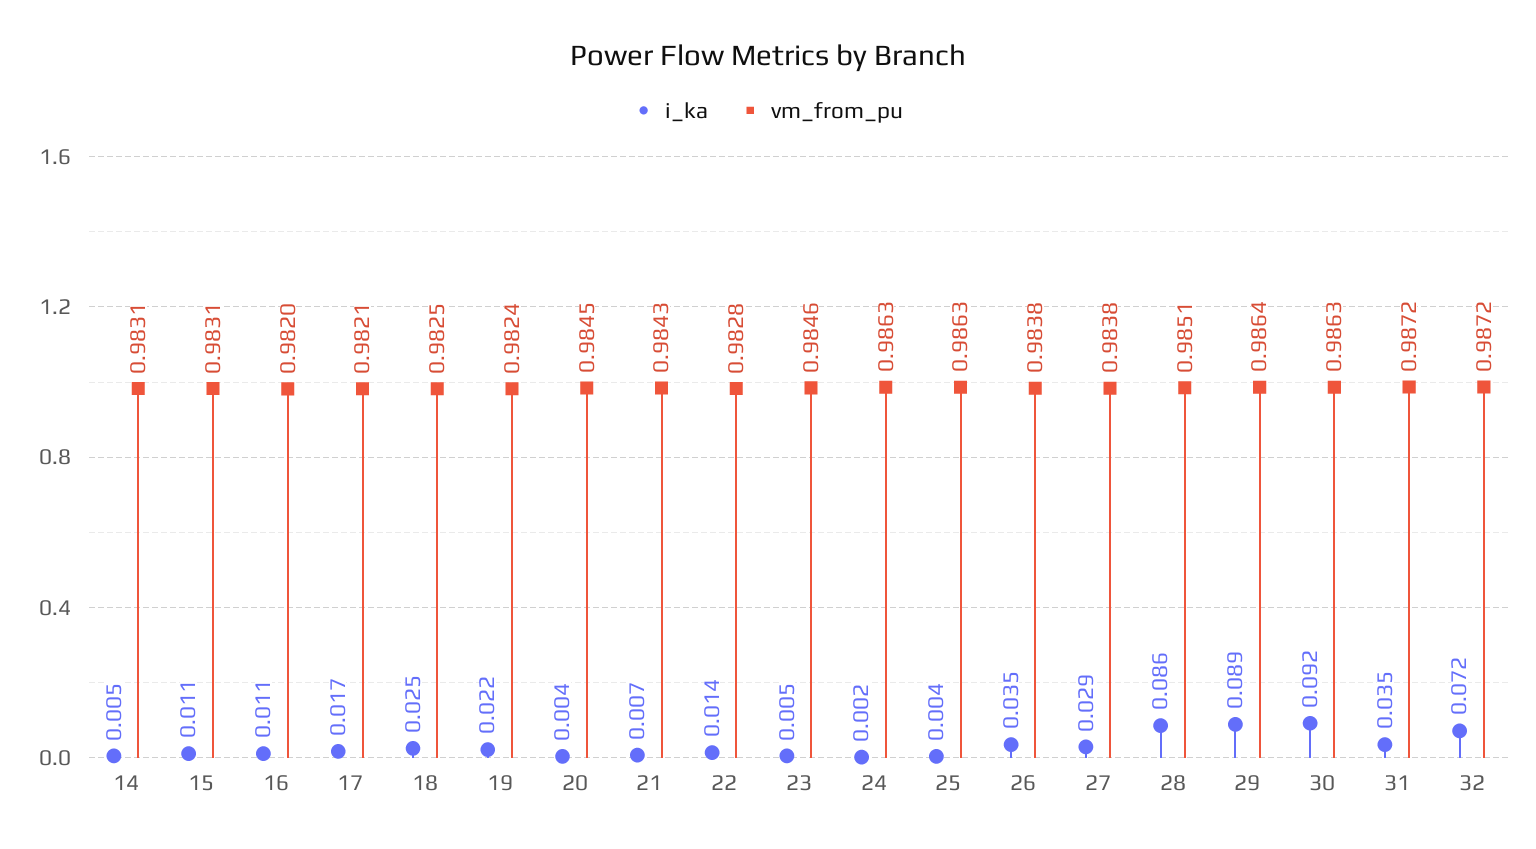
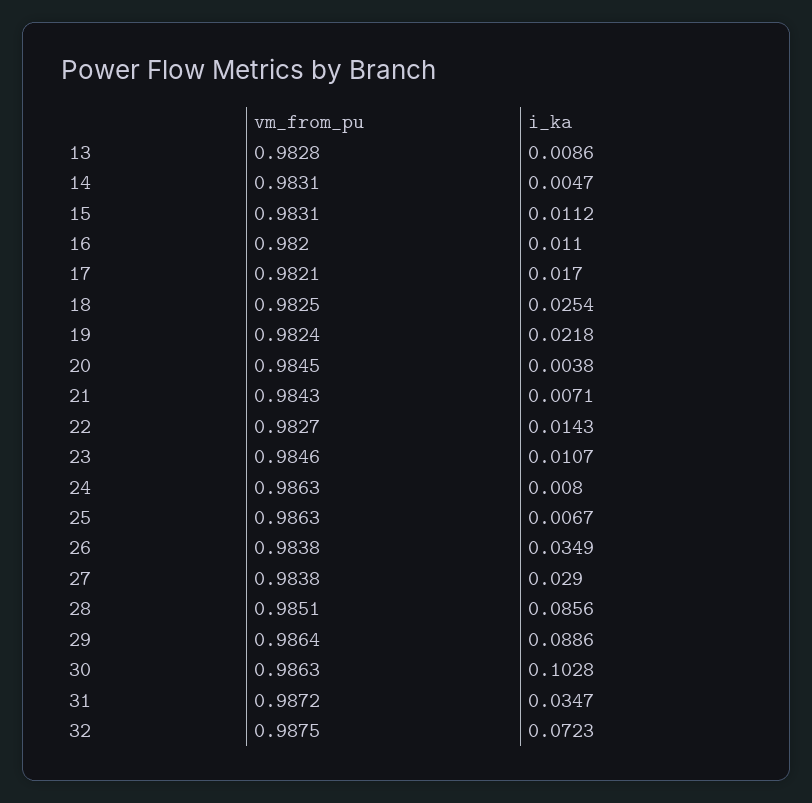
  {
    "i_ka": {
      "14": 0.0047,
      "15": 0.0112,
      "16": 0.011,
      "17": 0.017,
      "18": 0.0254,
      "19": 0.0218,
      "20": 0.0038,
      "21": 0.0071,
      "22": 0.0143,
-     "23": 0.005,
+     "23": 0.0107,
-     "24": 0.002,
+     "24": 0.008,
-     "25": 0.004,
+     "25": 0.0067,
      "26": 0.0349,
      "27": 0.029,
      "28": 0.0856,
      "29": 0.0886,
-     "30": 0.092,
+     "30": 0.1028,
      "31": 0.0347,
-     "32": 0.0723
+     "32": 0.0723,
+     "13": 0.0086
    },
    "vm_from_pu": {
      "14": 0.9831,
      "15": 0.9831,
      "16": 0.982,
      "17": 0.9821,
      "18": 0.9825,
      "19": 0.9824,
      "20": 0.9845,
      "21": 0.9843,
-     "22": 0.9828,
+     "22": 0.9827,
      "23": 0.9846,
      "24": 0.9863,
      "25": 0.9863,
      "26": 0.9838,
      "27": 0.9838,
      "28": 0.9851,
      "29": 0.9864,
      "30": 0.9863,
      "31": 0.9872,
-     "32": 0.9872
+     "32": 0.9875,
+     "13": 0.9828
    }
  }

